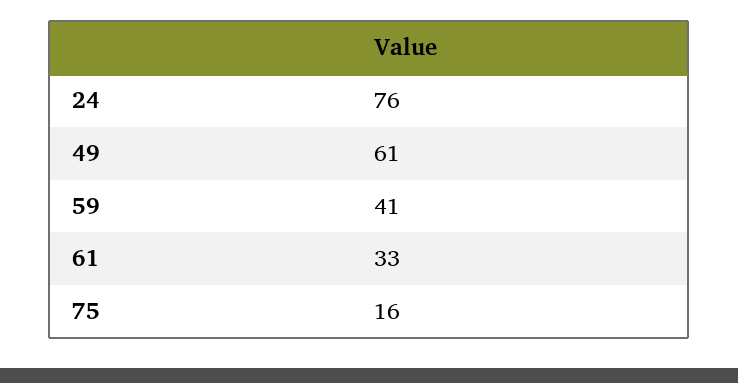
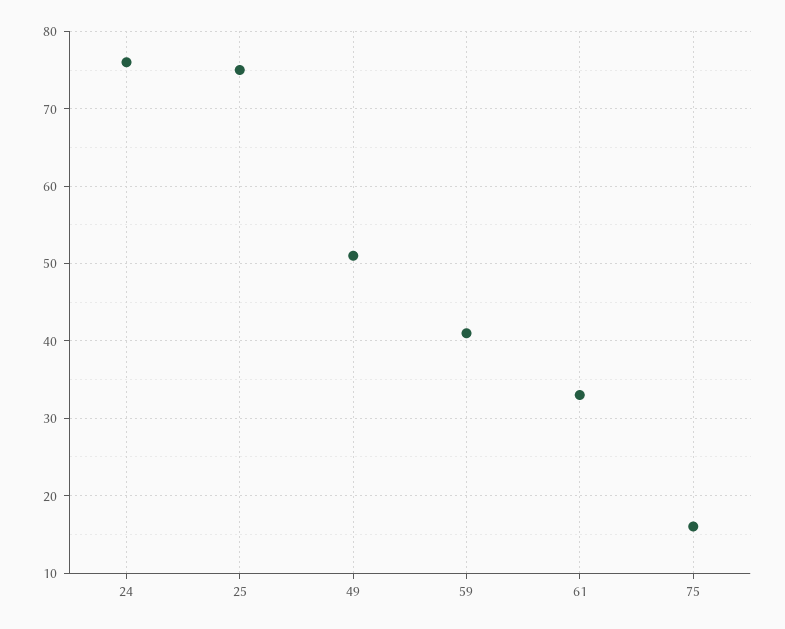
  {
    "24": 76,
-   "49": 61,
+   "49": 51,
    "59": 41,
    "61": 33,
-   "75": 16
+   "75": 16,
+   "25": 75
  }

